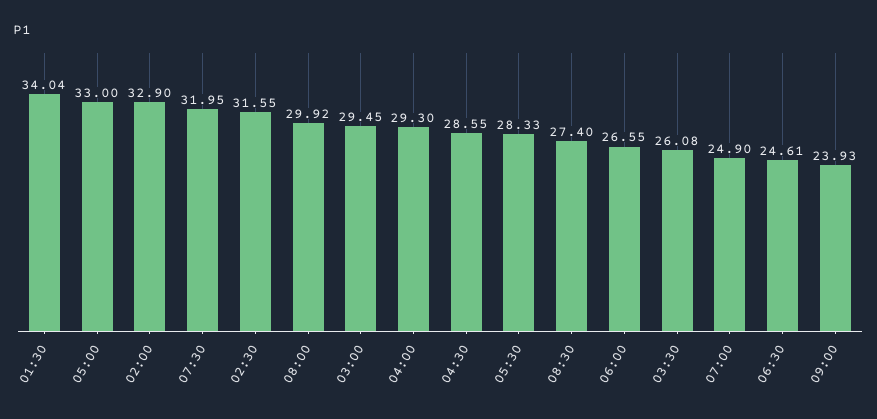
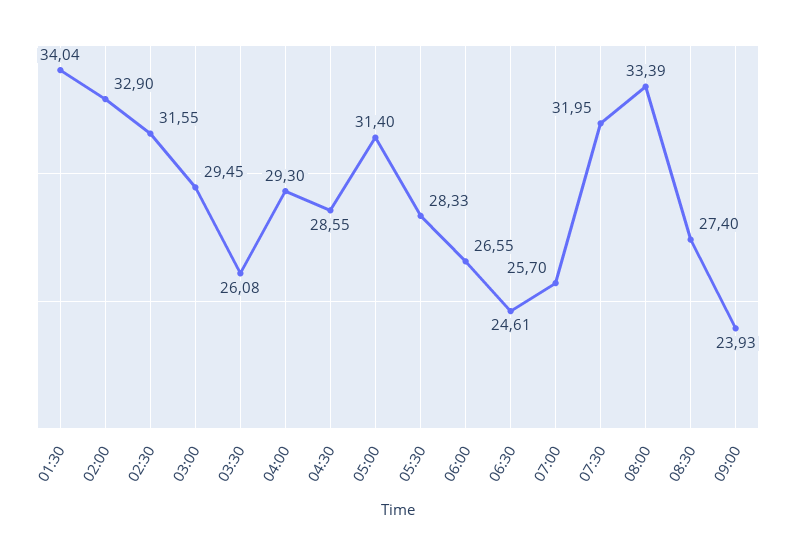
  {
    "01:30": 34.04,
-   "05:00": 33,
+   "05:00": 31.4,
    "02:00": 32.9,
    "07:30": 31.95,
    "02:30": 31.55,
-   "08:00": 29.92,
+   "08:00": 33.39,
    "03:00": 29.45,
    "04:00": 29.3,
    "04:30": 28.55,
    "05:30": 28.33,
    "08:30": 27.4,
    "06:00": 26.55,
    "03:30": 26.08,
-   "07:00": 24.9,
+   "07:00": 25.7,
    "06:30": 24.61,
    "09:00": 23.93
  }

